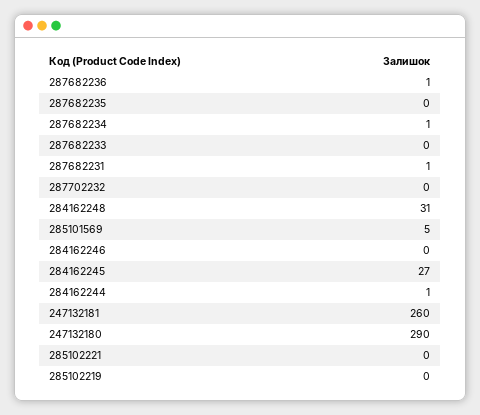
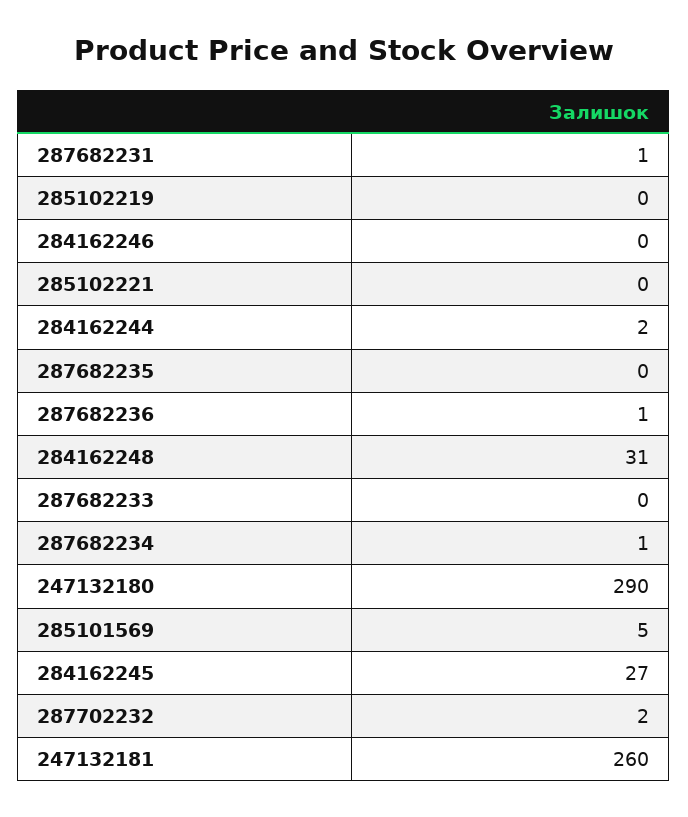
  {
    "287682236": 1,
    "287682235": 0,
    "287682234": 1,
    "287682233": 0,
    "287682231": 1,
-   "287702232": 0,
+   "287702232": 2,
    "284162248": 31,
    "285101569": 5,
    "284162246": 0,
    "284162245": 27,
-   "284162244": 1,
+   "284162244": 2,
    "247132181": 260,
    "247132180": 290,
    "285102221": 0,
    "285102219": 0
  }

